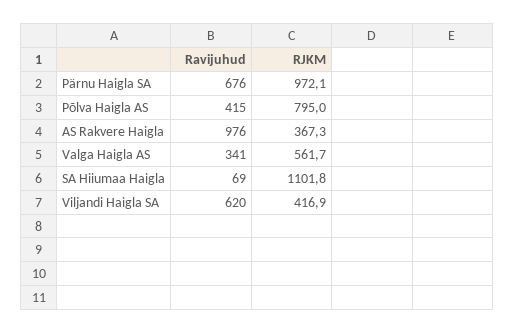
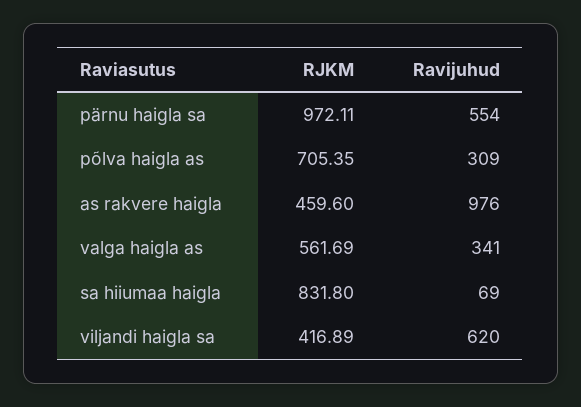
  {
    "Ravijuhud": {
-     "Pärnu Haigla SA": 676,
+     "Pärnu Haigla SA": 554,
-     "Põlva Haigla AS": 415,
+     "Põlva Haigla AS": 309,
      "AS Rakvere Haigla": 976,
      "Valga Haigla AS": 341,
      "SA Hiiumaa Haigla": 69,
      "Viljandi Haigla SA": 620
    },
    "RJKM": {
      "Pärnu Haigla SA": 972.11,
-     "Põlva Haigla AS": 795,
+     "Põlva Haigla AS": 705.35,
-     "AS Rakvere Haigla": 367.3,
+     "AS Rakvere Haigla": 459.6,
      "Valga Haigla AS": 561.69,
-     "SA Hiiumaa Haigla": 1101.8,
+     "SA Hiiumaa Haigla": 831.8,
      "Viljandi Haigla SA": 416.89
    }
  }

